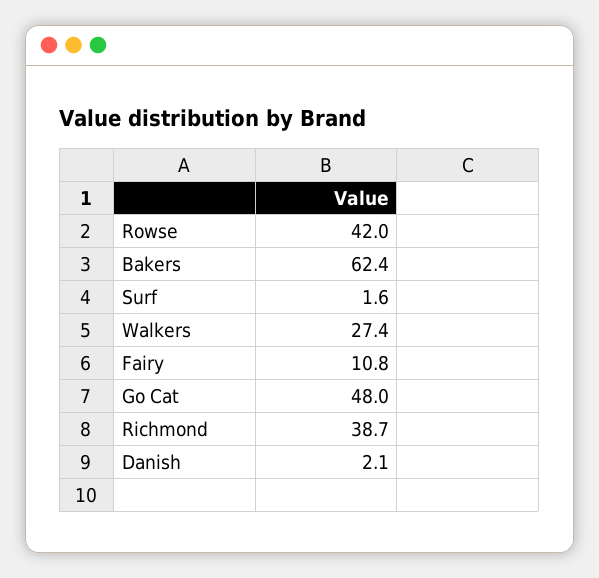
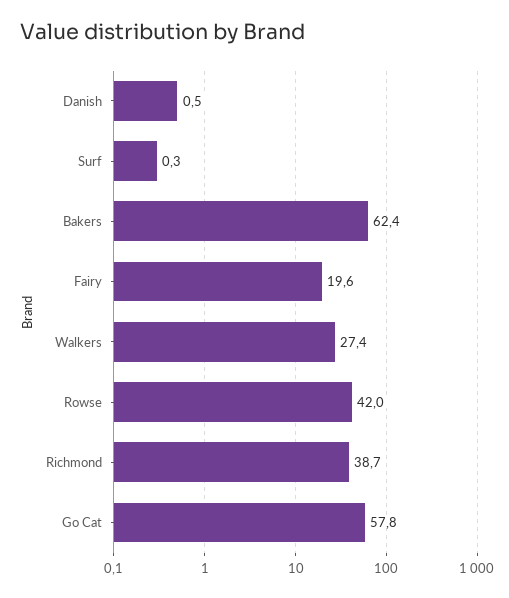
  {
    "Rowse": 42,
    "Bakers": 62.4,
-   "Surf": 1.6,
+   "Surf": 0.3,
    "Walkers": 27.4,
-   "Fairy": 10.8,
+   "Fairy": 19.6,
-   "Go Cat": 48,
+   "Go Cat": 57.8,
    "Richmond": 38.7,
-   "Danish": 2.1
+   "Danish": 0.5
  }

